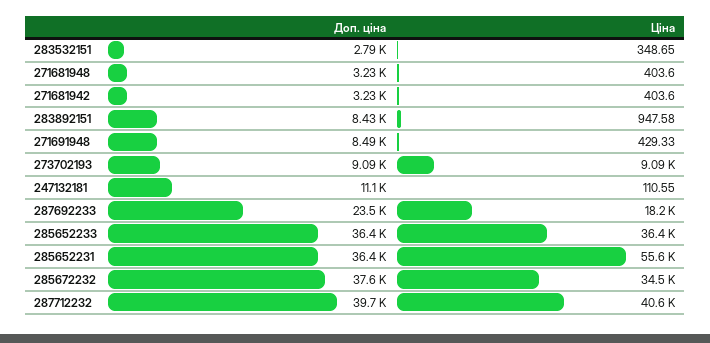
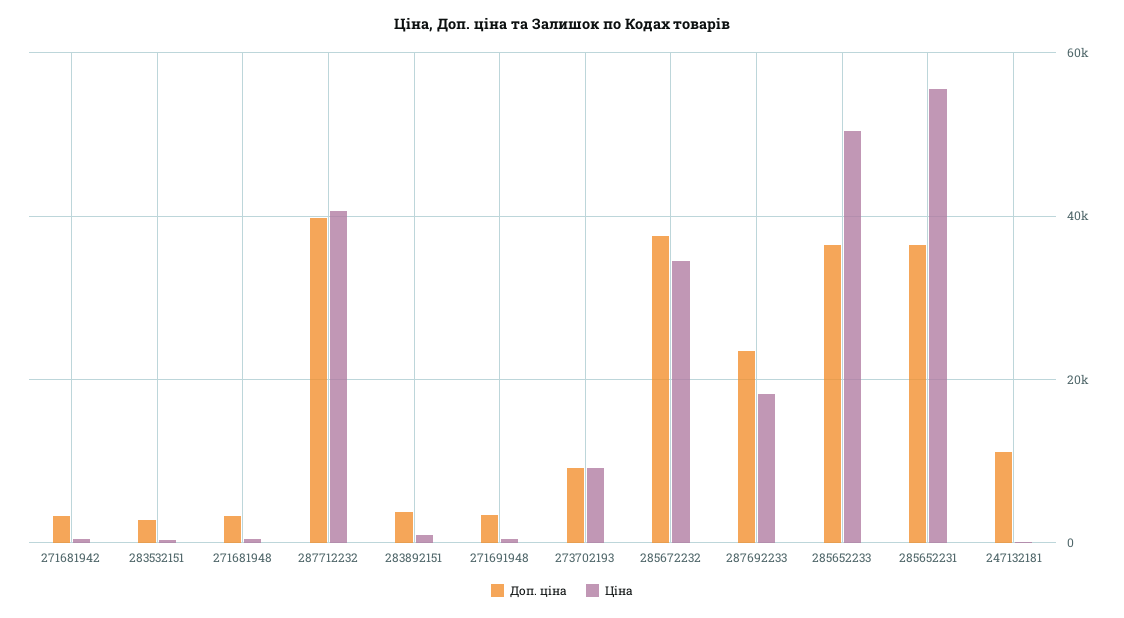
  {
    "Доп. ціна": {
      "283532151": 2790,
      "271681948": 3230,
      "271681942": 3230,
-     "283892151": 8430,
+     "283892151": 4000,
-     "271691948": 8490,
+     "271691948": 4000,
      "273702193": 9090,
      "247132181": 11100,
      "287692233": 23500,
      "285652233": 36400,
      "285652231": 36400,
      "285672232": 37600,
      "287712232": 39700
    },
    "Ціна": {
      "283532151": 348.65,
      "271681948": 403.6,
      "271681942": 403.6,
      "283892151": 947.58,
      "271691948": 429.33,
      "273702193": 9090,
      "247132181": 110.55,
      "287692233": 18200,
-     "285652233": 36400,
+     "285652233": 50000,
      "285652231": 55600,
      "285672232": 34500,
      "287712232": 40600
    }
  }

